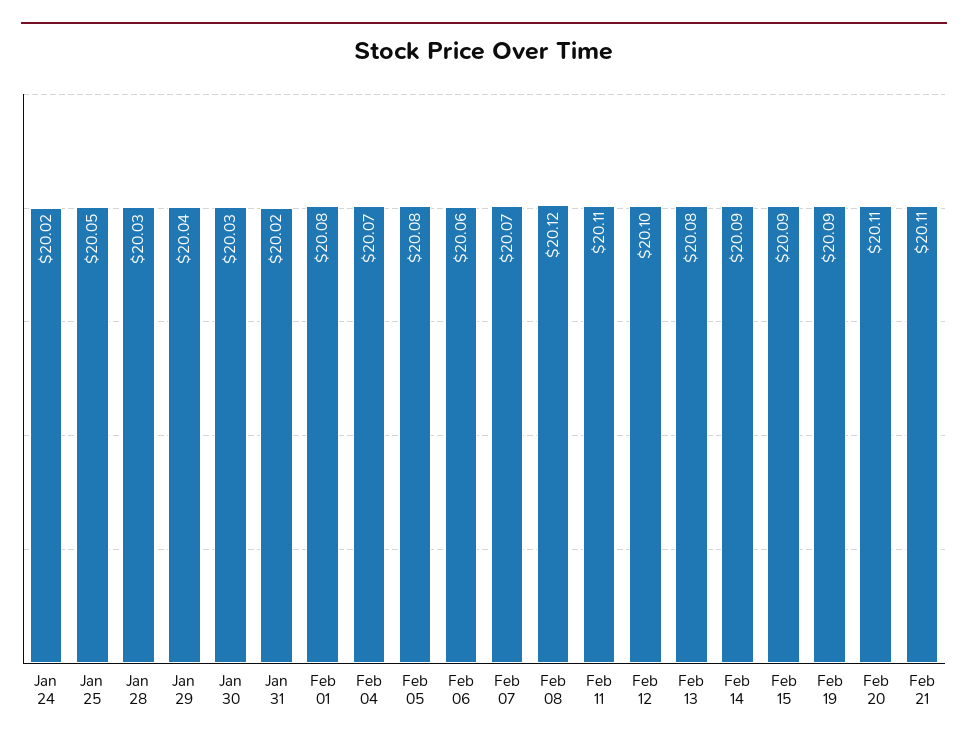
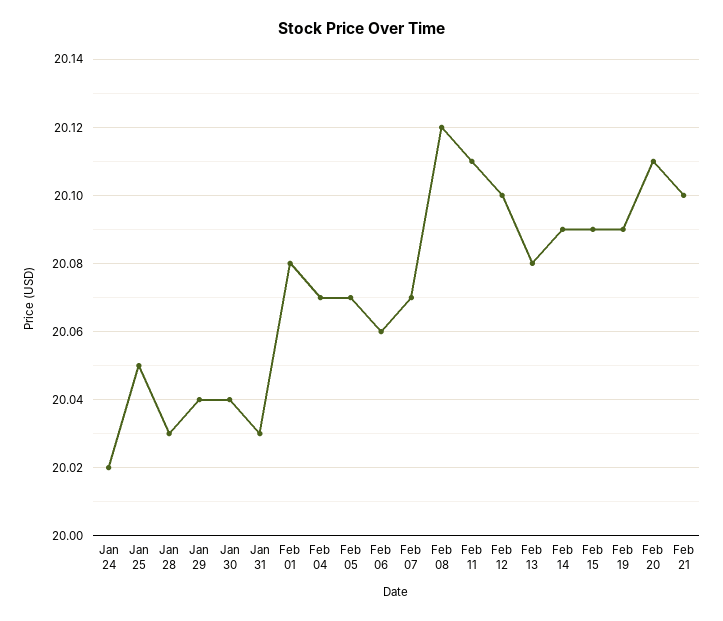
  {
    "Jan 24": 20.02,
    "Jan 25": 20.05,
    "Jan 28": 20.03,
    "Jan 29": 20.04,
-   "Jan 30": 20.03,
+   "Jan 30": 20.04,
-   "Jan 31": 20.02,
+   "Jan 31": 20.03,
    "Feb 01": 20.08,
    "Feb 04": 20.07,
-   "Feb 05": 20.08,
+   "Feb 05": 20.07,
    "Feb 06": 20.06,
    "Feb 07": 20.07,
    "Feb 08": 20.12,
    "Feb 11": 20.11,
    "Feb 12": 20.1,
    "Feb 13": 20.08,
    "Feb 14": 20.09,
    "Feb 15": 20.09,
    "Feb 19": 20.09,
    "Feb 20": 20.11,
-   "Feb 21": 20.11
+   "Feb 21": 20.1
  }

